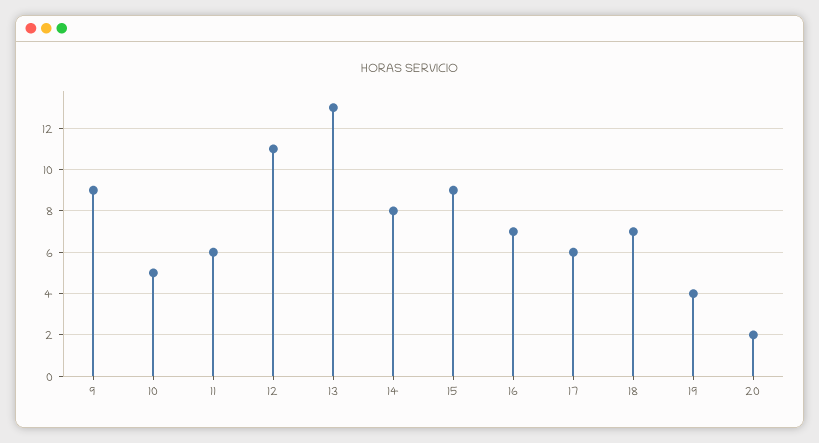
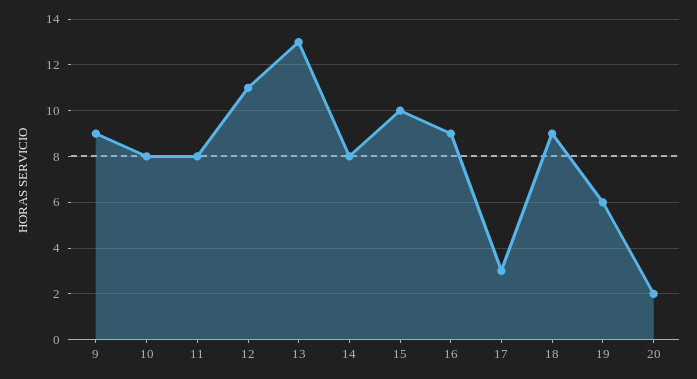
  {
    "9": 9,
-   "10": 5,
+   "10": 8,
-   "11": 6,
+   "11": 8,
    "12": 11,
    "13": 13,
    "14": 8,
-   "15": 9,
+   "15": 10,
-   "16": 7,
+   "16": 9,
-   "17": 6,
+   "17": 3,
-   "18": 7,
+   "18": 9,
-   "19": 4,
+   "19": 6,
    "20": 2
  }

